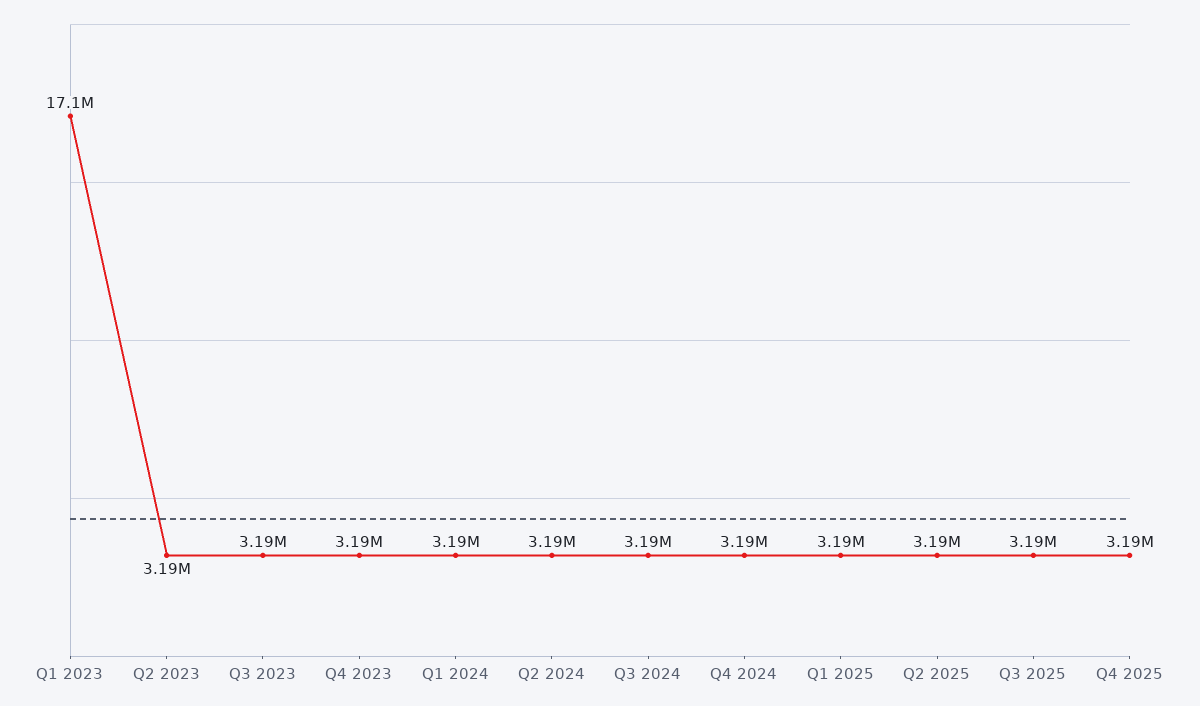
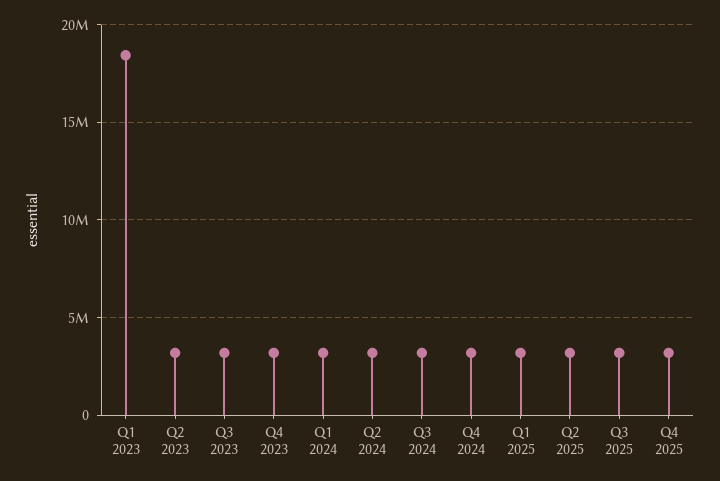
  {
-   "Q1 2023": 17100000,
+   "Q1 2023": 18500000,
    "Q2 2023": 3190000,
    "Q3 2023": 3190000,
    "Q4 2023": 3190000,
    "Q1 2024": 3190000,
    "Q2 2024": 3190000,
    "Q3 2024": 3190000,
    "Q4 2024": 3190000,
    "Q1 2025": 3190000,
    "Q2 2025": 3190000,
    "Q3 2025": 3190000,
    "Q4 2025": 3190000
  }

